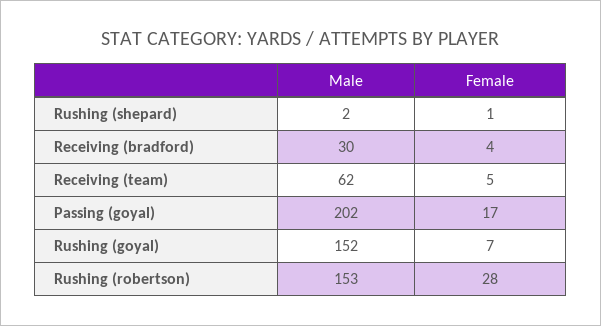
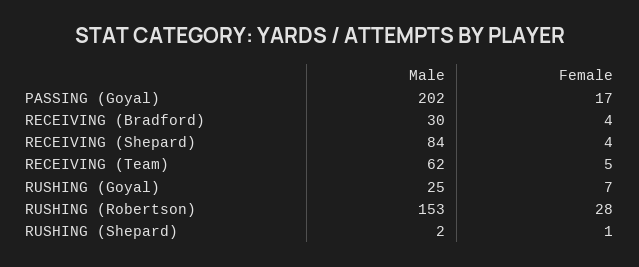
  {
    "Male": {
      "Rushing (shepard)": 2,
      "Receiving (bradford)": 30,
      "Receiving (team)": 62,
      "Passing (goyal)": 202,
-     "Rushing (goyal)": 152,
+     "Rushing (goyal)": 25,
-     "Rushing (robertson)": 153
+     "Rushing (robertson)": 153,
+     "RECEIVING (Shepard)": 84
    },
    "Female": {
      "Rushing (shepard)": 1,
      "Receiving (bradford)": 4,
      "Receiving (team)": 5,
      "Passing (goyal)": 17,
      "Rushing (goyal)": 7,
-     "Rushing (robertson)": 28
+     "Rushing (robertson)": 28,
+     "RECEIVING (Shepard)": 4
    }
  }

